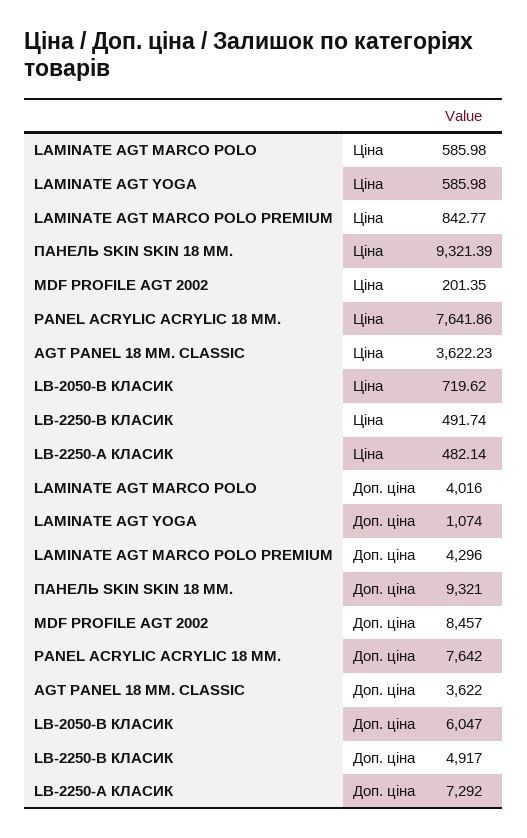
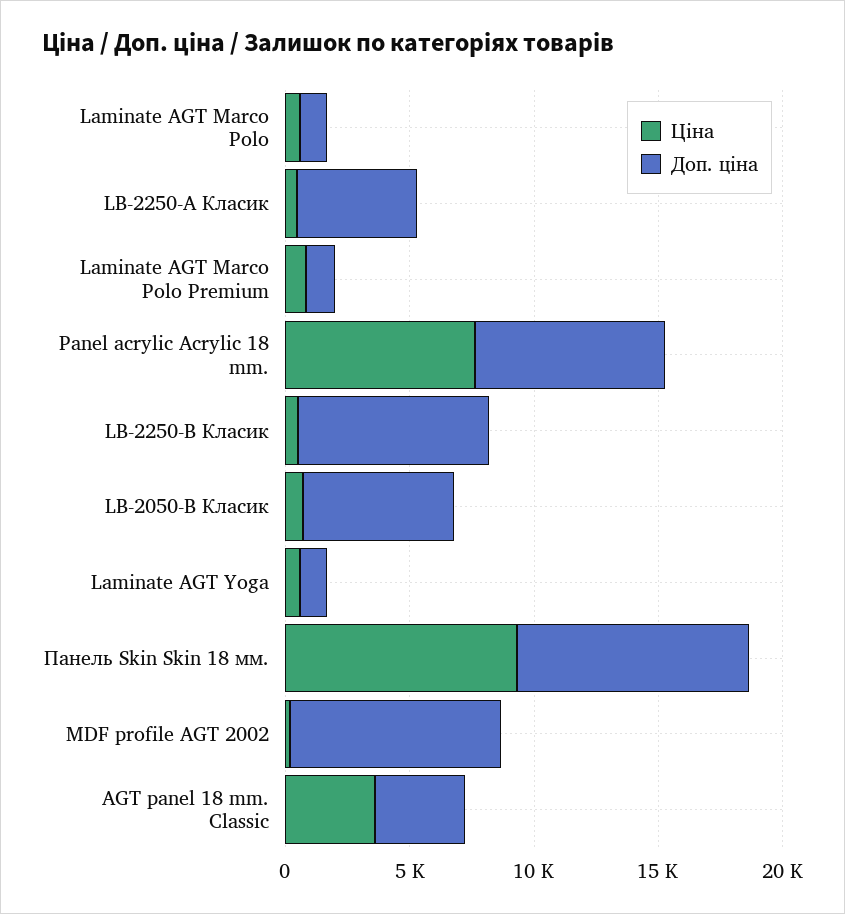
  {
    "Ціна": {
      "LAMINATE AGT MARCO POLO": 585.98,
      "LAMINATE AGT YOGA": 585.98,
      "LAMINATE AGT MARCO POLO PREMIUM": 842.77,
      "ПАНЕЛЬ SKIN SKIN 18 ММ.": 9321.39,
      "MDF PROFILE AGT 2002": 201.35,
      "PANEL ACRYLIC ACRYLIC 18 MM.": 7641.86,
      "AGT PANEL 18 MM. CLASSIC": 3622.23,
      "LB-2050-В КЛАСИК": 719.62,
      "LB-2250-В КЛАСИК": 491.74,
      "LB-2250-А КЛАСИК": 482.14
    },
    "Доп. ціна": {
-     "LAMINATE AGT MARCO POLO": 4016,
+     "LAMINATE AGT MARCO POLO": 1000,
      "LAMINATE AGT YOGA": 1074,
-     "LAMINATE AGT MARCO POLO PREMIUM": 4296,
+     "LAMINATE AGT MARCO POLO PREMIUM": 1000,
      "ПАНЕЛЬ SKIN SKIN 18 ММ.": 9321,
      "MDF PROFILE AGT 2002": 8457,
      "PANEL ACRYLIC ACRYLIC 18 MM.": 7642,
      "AGT PANEL 18 MM. CLASSIC": 3622,
      "LB-2050-В КЛАСИК": 6047,
-     "LB-2250-В КЛАСИК": 4917,
+     "LB-2250-В КЛАСИК": 8000,
-     "LB-2250-А КЛАСИК": 7292
+     "LB-2250-А КЛАСИК": 5000
    }
  }

